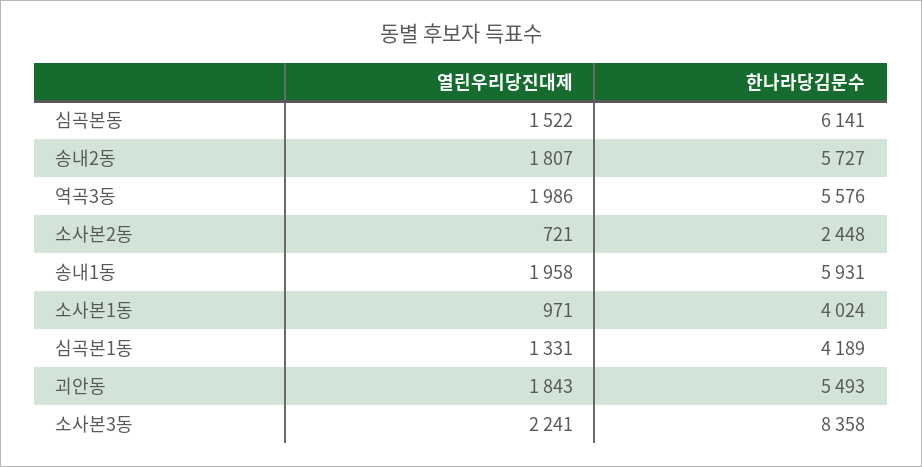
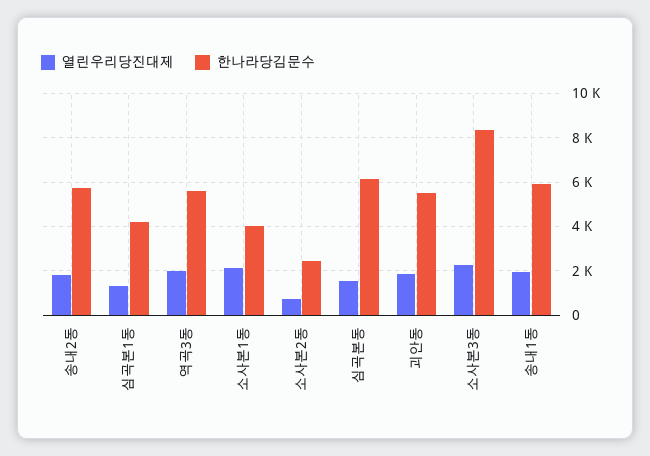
  {
    "열린우리당진대제": {
      "심곡본동": 1522,
      "송내2동": 1807,
      "역곡3동": 1986,
      "소사본2동": 721,
      "송내1동": 1958,
-     "소사본1동": 971,
+     "소사본1동": 2000,
      "심곡본1동": 1331,
      "괴안동": 1843,
      "소사본3동": 2241
    },
    "한나라당김문수": {
      "심곡본동": 6141,
      "송내2동": 5727,
      "역곡3동": 5576,
      "소사본2동": 2448,
      "송내1동": 5931,
      "소사본1동": 4024,
      "심곡본1동": 4189,
      "괴안동": 5493,
      "소사본3동": 8358
    }
  }

